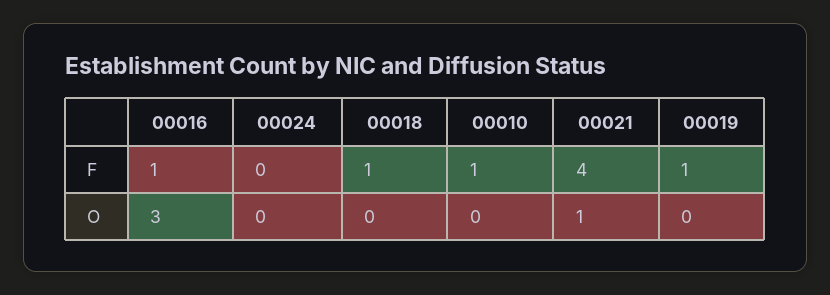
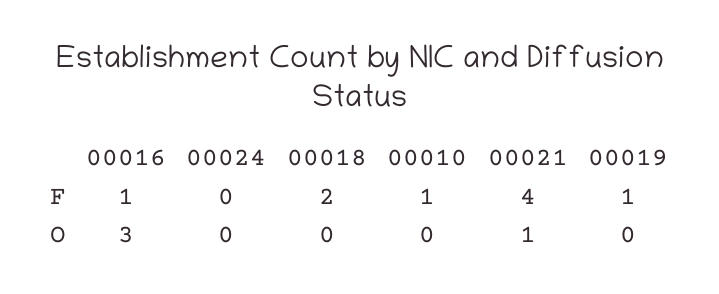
  {
    "00016": {
      "F": 1,
      "O": 3
    },
    "00024": {
      "F": 0,
      "O": 0
    },
    "00018": {
-     "F": 1,
+     "F": 2,
      "O": 0
    },
    "00010": {
      "F": 1,
      "O": 0
    },
    "00021": {
      "F": 4,
      "O": 1
    },
    "00019": {
      "F": 1,
      "O": 0
    }
  }

